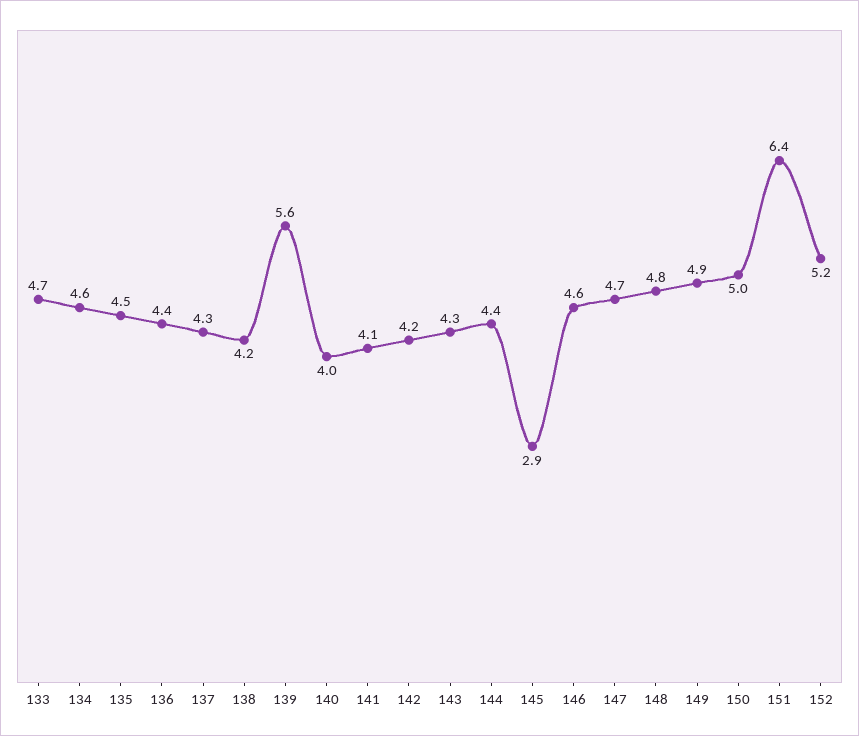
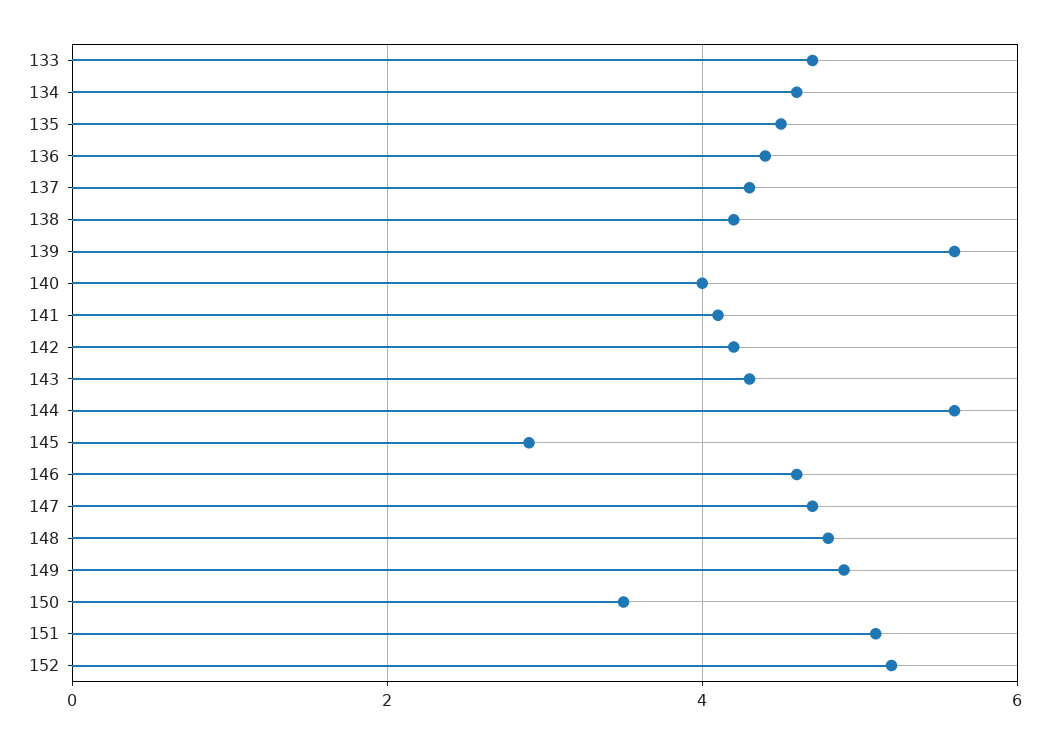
  {
    "133": 4.7,
    "134": 4.6,
    "135": 4.5,
    "136": 4.4,
    "137": 4.3,
    "138": 4.2,
    "139": 5.6,
    "140": 4,
    "141": 4.1,
    "142": 4.2,
    "143": 4.3,
-   "144": 4.4,
+   "144": 5.5,
    "145": 2.9,
    "146": 4.6,
    "147": 4.7,
    "148": 4.8,
    "149": 4.9,
-   "150": 5,
+   "150": 3.5,
-   "151": 6.4,
+   "151": 5,
    "152": 5.2
  }

